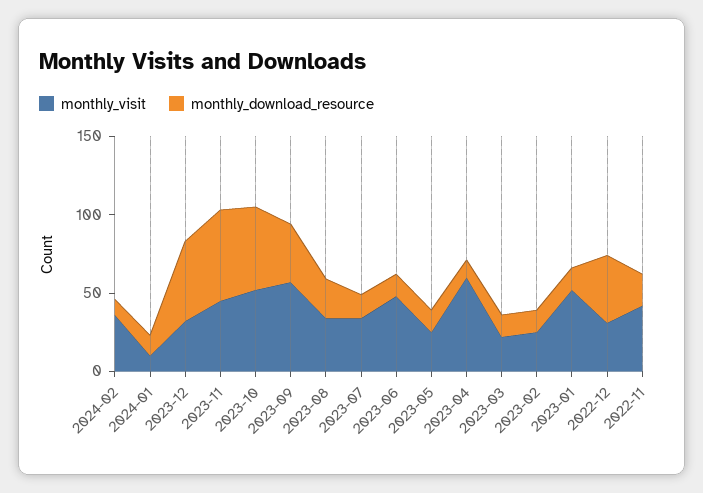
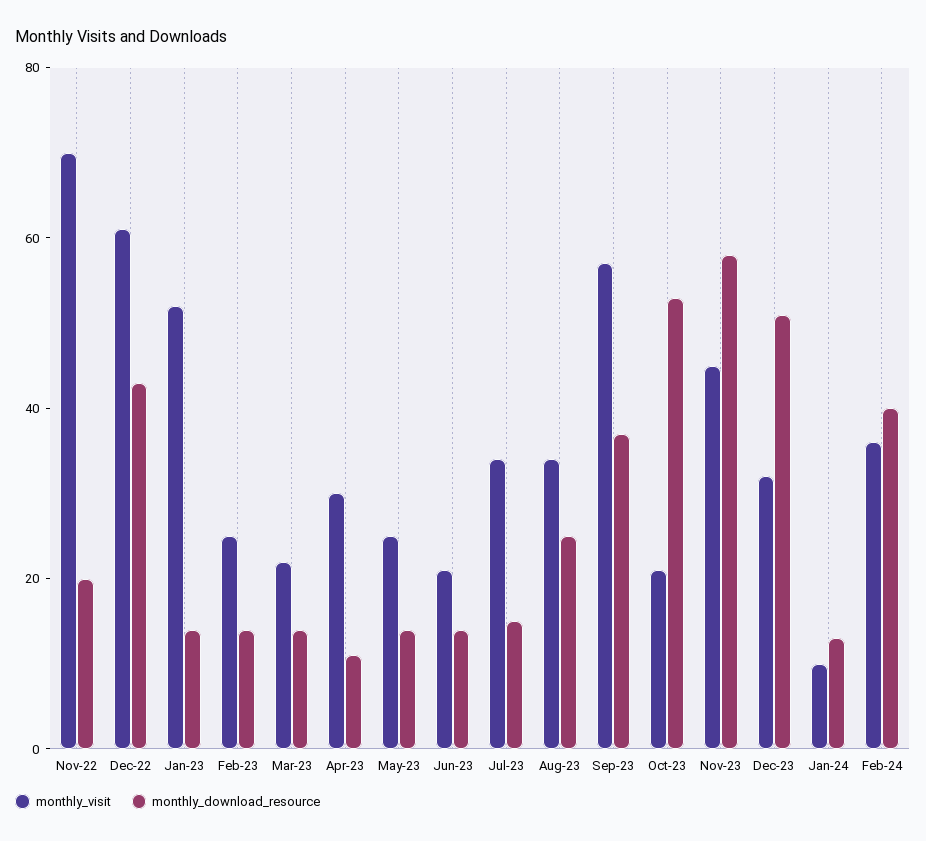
  {
    "monthly_visit": {
      "2024-02": 35,
      "2024-01": 10,
      "2023-12": 30,
      "2023-11": 45,
-     "2023-10": 50,
+     "2023-10": 20,
      "2023-09": 55,
      "2023-08": 35,
      "2023-07": 35,
-     "2023-06": 50,
+     "2023-06": 20,
      "2023-05": 25,
-     "2023-04": 60,
+     "2023-04": 30,
      "2023-03": 20,
      "2023-02": 25,
      "2023-01": 50,
-     "2022-12": 30,
+     "2022-12": 60,
-     "2022-11": 40
+     "2022-11": 70
    },
    "monthly_download_resource": {
-     "2024-02": 10,
+     "2024-02": 40,
      "2024-01": 15,
      "2023-12": 50,
      "2023-11": 60,
      "2023-10": 55,
      "2023-09": 35,
      "2023-08": 25,
      "2023-07": 15,
      "2023-06": 15,
      "2023-05": 15,
      "2023-04": 10,
      "2023-03": 15,
      "2023-02": 15,
      "2023-01": 15,
      "2022-12": 45,
      "2022-11": 20
    }
  }

